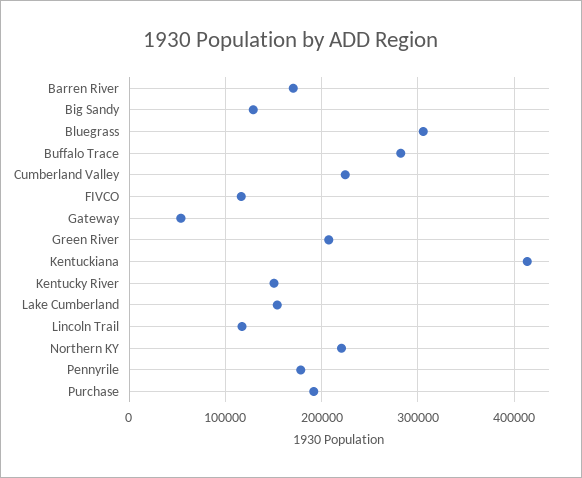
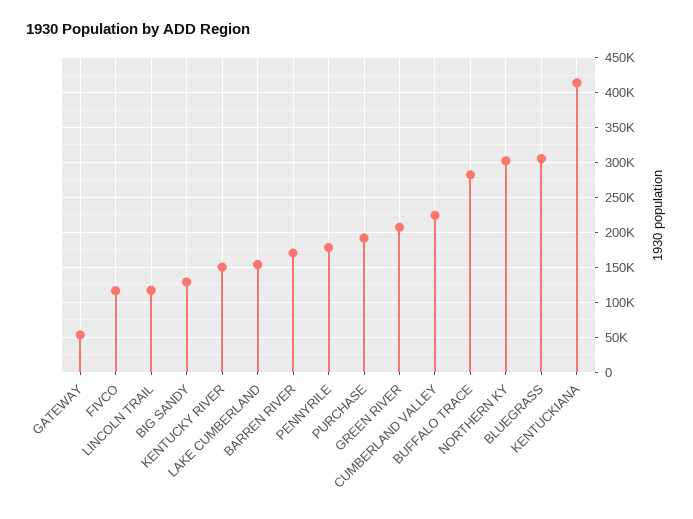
  {
    "Barren River": 170000,
    "Big Sandy": 130000,
    "Bluegrass": 310000,
    "Buffalo Trace": 280000,
    "Cumberland Valley": 220000,
    "FIVCO": 120000,
    "Gateway": 50000,
    "Green River": 210000,
    "Kentuckiana": 410000,
    "Kentucky River": 150000,
    "Lake Cumberland": 150000,
    "Lincoln Trail": 120000,
-   "Northern KY": 220000,
+   "Northern KY": 300000,
    "Pennyrile": 180000,
    "Purchase": 190000
  }

